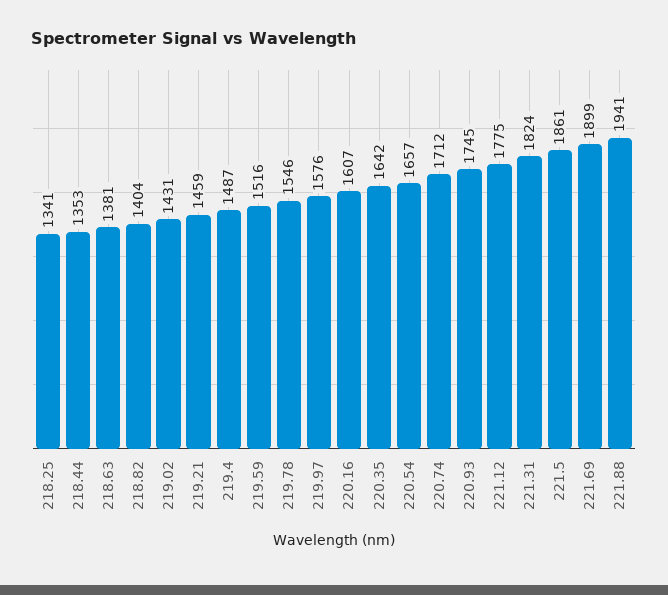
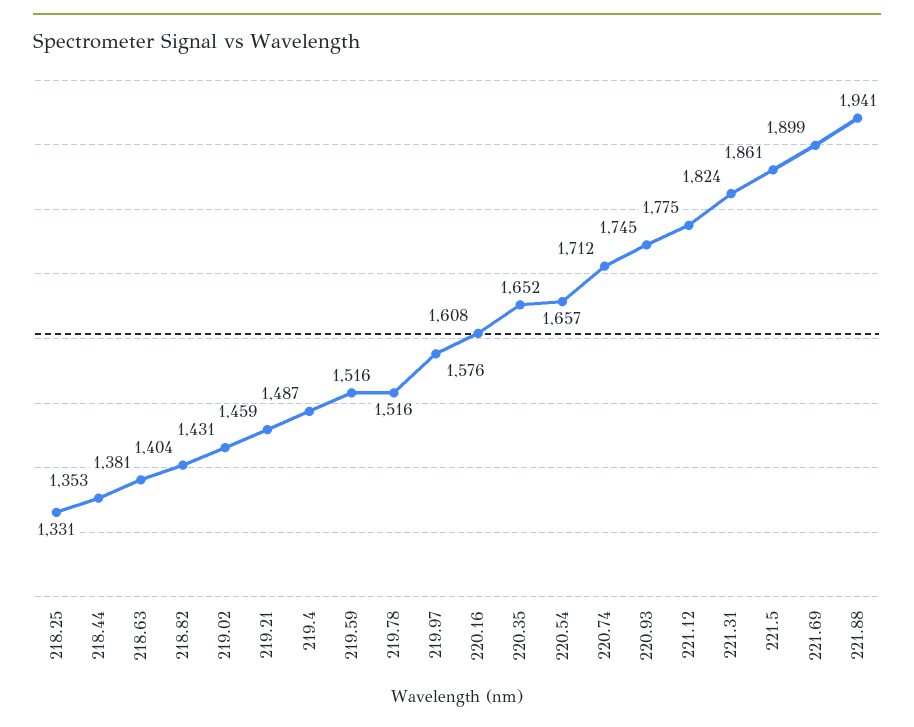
  {
-   "218.25": 1341,
+   "218.25": 1331,
    "218.44": 1353,
    "218.63": 1381,
    "218.82": 1404,
    "219.02": 1431,
    "219.21": 1459,
    "219.4": 1487,
    "219.59": 1516,
-   "219.78": 1546,
+   "219.78": 1516,
    "219.97": 1576,
-   "220.16": 1607,
+   "220.16": 1608,
-   "220.35": 1642,
+   "220.35": 1652,
    "220.54": 1657,
    "220.74": 1712,
    "220.93": 1745,
    "221.12": 1775,
    "221.31": 1824,
    "221.5": 1861,
    "221.69": 1899,
    "221.88": 1941
  }

